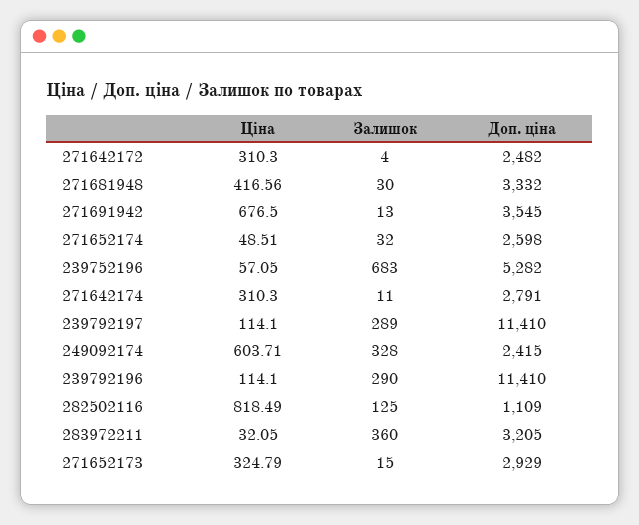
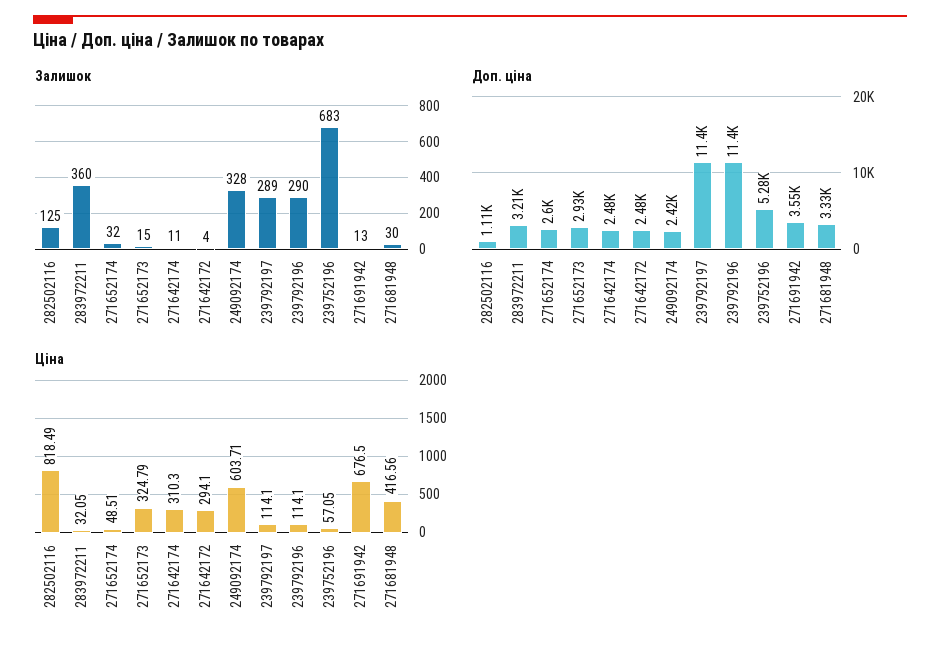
  {
    "Ціна": {
-     "271642172": 310.3,
+     "271642172": 294.1,
      "271681948": 416.56,
      "271691942": 676.5,
      "271652174": 48.51,
      "239752196": 57.05,
      "271642174": 310.3,
      "239792197": 114.1,
      "249092174": 603.71,
      "239792196": 114.1,
      "282502116": 818.49,
      "283972211": 32.05,
      "271652173": 324.79
    },
    "Залишок": {
      "271642172": 4,
      "271681948": 30,
      "271691942": 13,
      "271652174": 32,
      "239752196": 683,
      "271642174": 11,
      "239792197": 289,
      "249092174": 328,
      "239792196": 290,
      "282502116": 125,
      "283972211": 360,
      "271652173": 15
    },
    "Доп. ціна": {
      "271642172": 2482,
      "271681948": 3332,
      "271691942": 3545,
      "271652174": 2598,
      "239752196": 5282,
-     "271642174": 2791,
+     "271642174": 2480,
      "239792197": 11410,
      "249092174": 2415,
      "239792196": 11410,
      "282502116": 1109,
      "283972211": 3205,
      "271652173": 2929
    }
  }

